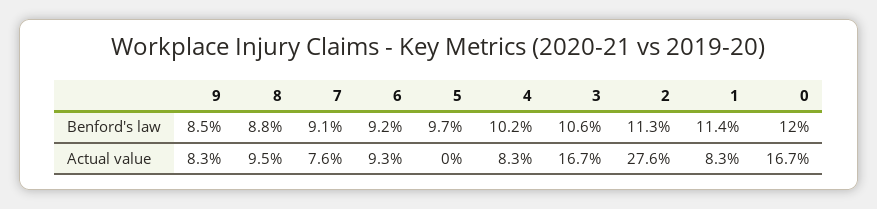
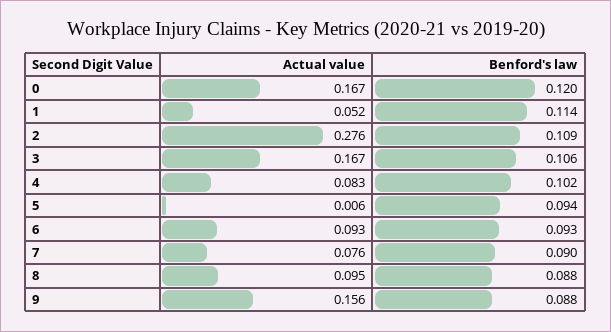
  {
    "9": {
-     "Benford's law": 0.085,
+     "Benford's law": 0.088,
-     "Actual value": 0.083
+     "Actual value": 0.156
    },
    "8": {
      "Benford's law": 0.088,
      "Actual value": 0.095
    },
    "7": {
-     "Benford's law": 0.091,
+     "Benford's law": 0.09,
      "Actual value": 0.076
    },
    "6": {
-     "Benford's law": 0.092,
+     "Benford's law": 0.093,
      "Actual value": 0.093
    },
    "5": {
-     "Benford's law": 0.097,
+     "Benford's law": 0.094,
-     "Actual value": 0
+     "Actual value": 0.006
    },
    "4": {
      "Benford's law": 0.102,
      "Actual value": 0.083
    },
    "3": {
      "Benford's law": 0.106,
      "Actual value": 0.167
    },
    "2": {
-     "Benford's law": 0.113,
+     "Benford's law": 0.109,
      "Actual value": 0.276
    },
    "1": {
      "Benford's law": 0.114,
-     "Actual value": 0.083
+     "Actual value": 0.052
    },
    "0": {
      "Benford's law": 0.12,
      "Actual value": 0.167
    }
  }

